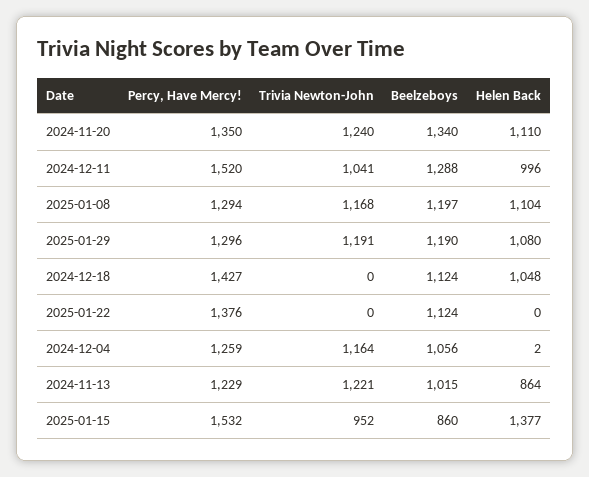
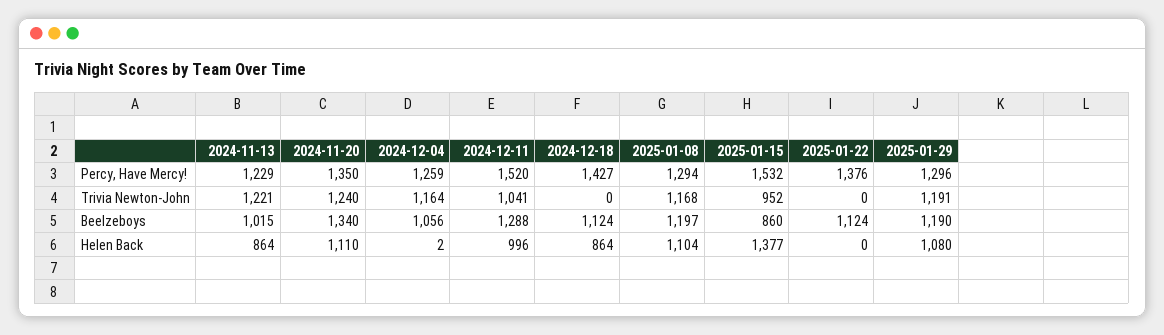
  {
    "Percy, Have Mercy!": {
      "2024-11-20": 1350,
      "2024-12-11": 1520,
      "2025-01-08": 1294,
      "2025-01-29": 1296,
      "2024-12-18": 1427,
      "2025-01-22": 1376,
      "2024-12-04": 1259,
      "2024-11-13": 1229,
      "2025-01-15": 1532
    },
    "Trivia Newton-John": {
      "2024-11-20": 1240,
      "2024-12-11": 1041,
      "2025-01-08": 1168,
      "2025-01-29": 1191,
      "2024-12-18": 0,
      "2025-01-22": 0,
      "2024-12-04": 1164,
      "2024-11-13": 1221,
      "2025-01-15": 952
    },
    "Beelzeboys": {
      "2024-11-20": 1340,
      "2024-12-11": 1288,
      "2025-01-08": 1197,
      "2025-01-29": 1190,
      "2024-12-18": 1124,
      "2025-01-22": 1124,
      "2024-12-04": 1056,
      "2024-11-13": 1015,
      "2025-01-15": 860
    },
    "Helen Back": {
      "2024-11-20": 1110,
      "2024-12-11": 996,
      "2025-01-08": 1104,
      "2025-01-29": 1080,
-     "2024-12-18": 1048,
+     "2024-12-18": 864,
      "2025-01-22": 0,
      "2024-12-04": 2,
      "2024-11-13": 864,
      "2025-01-15": 1377
    }
  }

